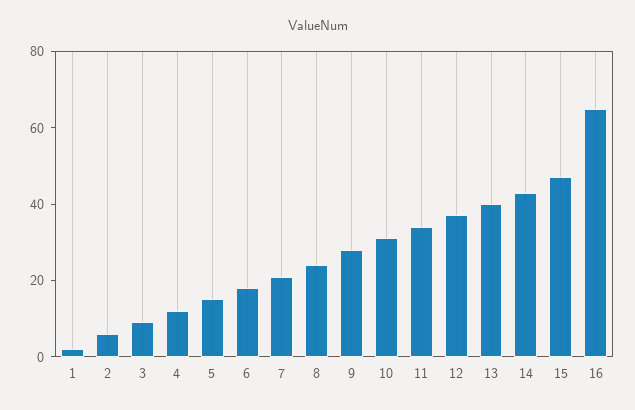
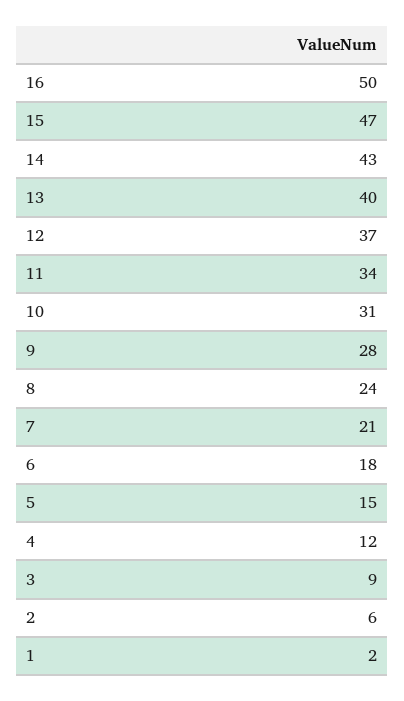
  {
    "1": 2,
    "2": 6,
    "3": 9,
    "4": 12,
    "5": 15,
    "6": 18,
    "7": 21,
    "8": 24,
    "9": 28,
    "10": 31,
    "11": 34,
    "12": 37,
    "13": 40,
    "14": 43,
    "15": 47,
-   "16": 65
+   "16": 50
  }

